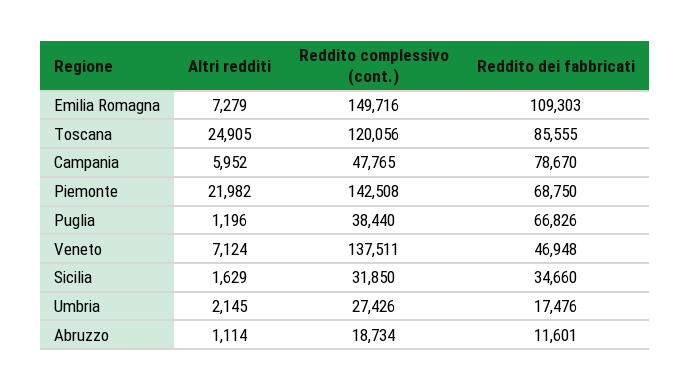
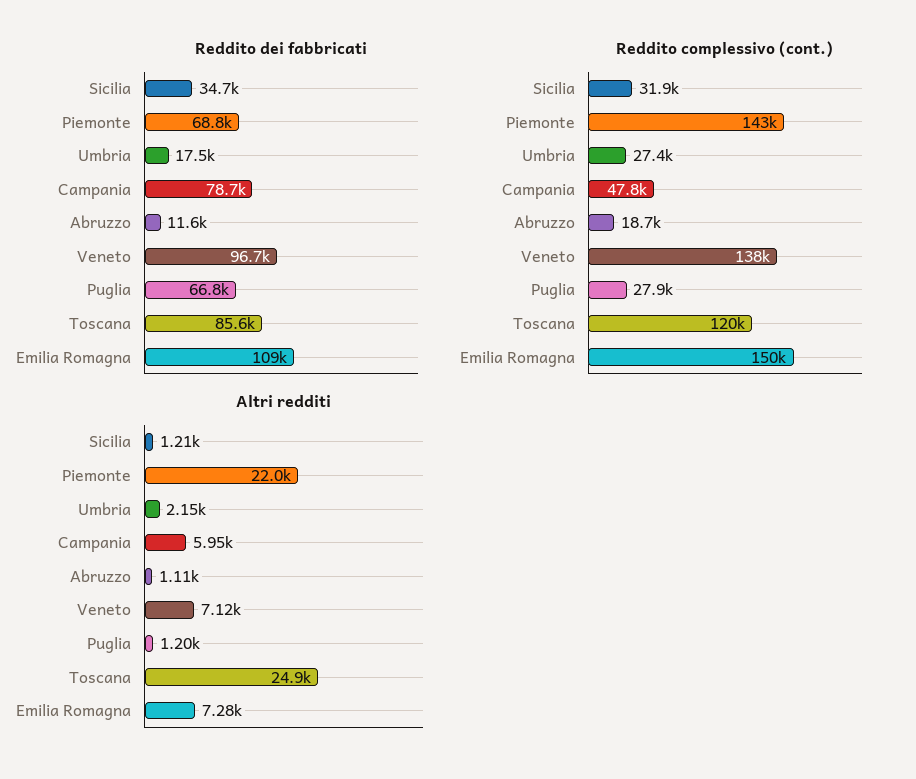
  {
    "Altri redditi": {
      "Emilia Romagna": 7279,
      "Toscana": 24905,
      "Campania": 5952,
      "Piemonte": 21982,
      "Puglia": 1196,
      "Veneto": 7124,
-     "Sicilia": 1629,
+     "Sicilia": 1210,
      "Umbria": 2145,
      "Abruzzo": 1114
    },
    "Reddito complessivo (cont.)": {
      "Emilia Romagna": 149716,
      "Toscana": 120056,
      "Campania": 47765,
      "Piemonte": 142508,
-     "Puglia": 38440,
+     "Puglia": 27900,
      "Veneto": 137511,
      "Sicilia": 31850,
      "Umbria": 27426,
      "Abruzzo": 18734
    },
    "Reddito dei fabbricati": {
      "Emilia Romagna": 109303,
      "Toscana": 85555,
      "Campania": 78670,
      "Piemonte": 68750,
      "Puglia": 66826,
-     "Veneto": 46948,
+     "Veneto": 96700,
      "Sicilia": 34660,
      "Umbria": 17476,
      "Abruzzo": 11601
    }
  }

